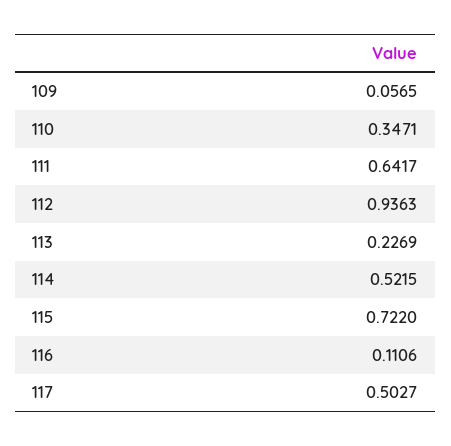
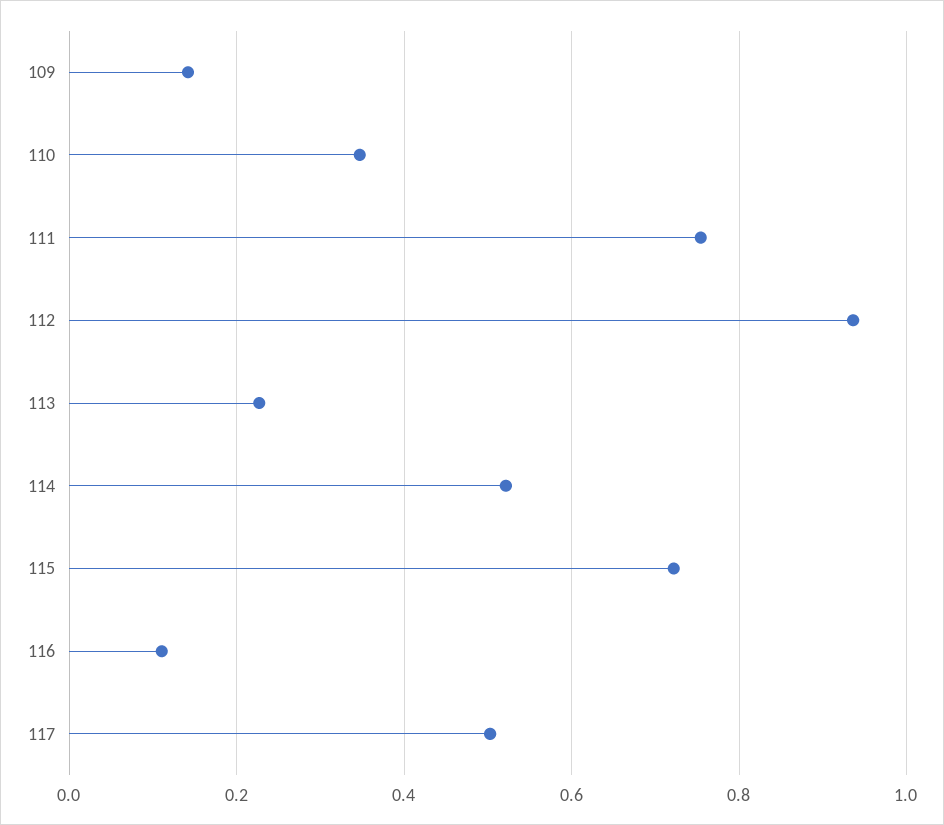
  {
-   "109": 0.0565,
+   "109": 0.14,
    "110": 0.3471,
-   "111": 0.6417,
+   "111": 0.76,
    "112": 0.9363,
    "113": 0.2269,
    "114": 0.5215,
    "115": 0.722,
    "116": 0.1106,
    "117": 0.5027
  }

